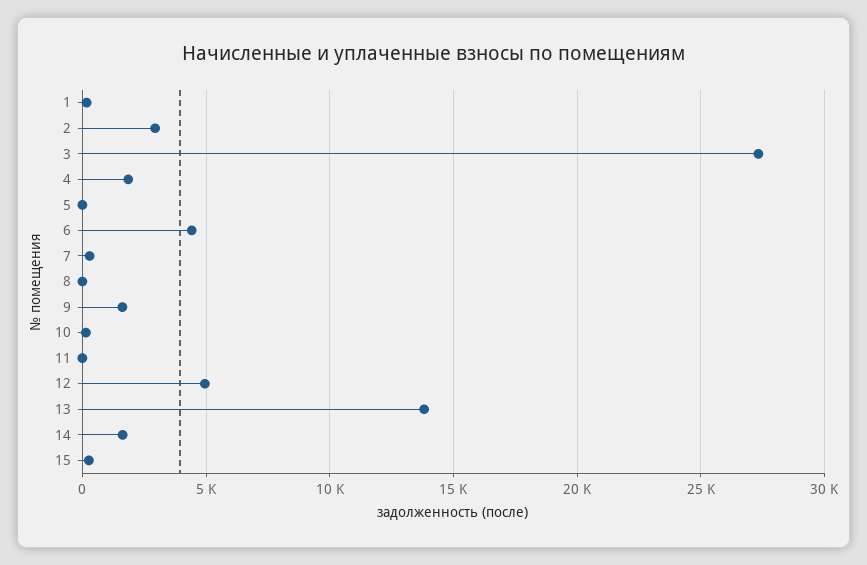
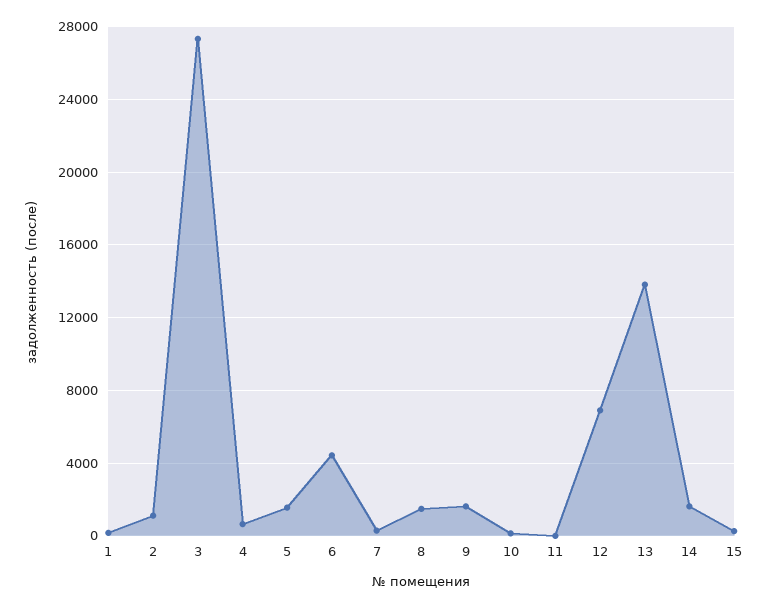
  {
    "1": 0,
-   "2": 3000,
+   "2": 1000,
    "3": 27500,
-   "4": 2000,
+   "4": 500,
-   "5": 0,
+   "5": 1500,
    "6": 4500,
    "7": 500,
-   "8": 0,
+   "8": 1500,
    "9": 1500,
    "10": 0,
    "11": 0,
-   "12": 5000,
+   "12": 7000,
    "13": 14000,
    "14": 1500,
    "15": 500
  }

